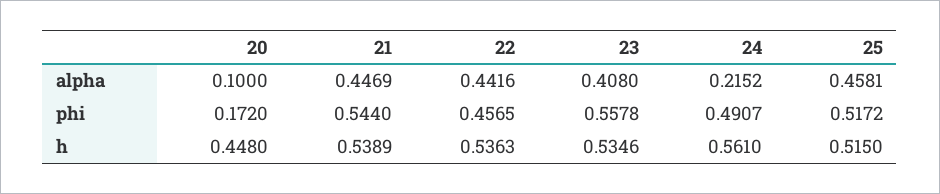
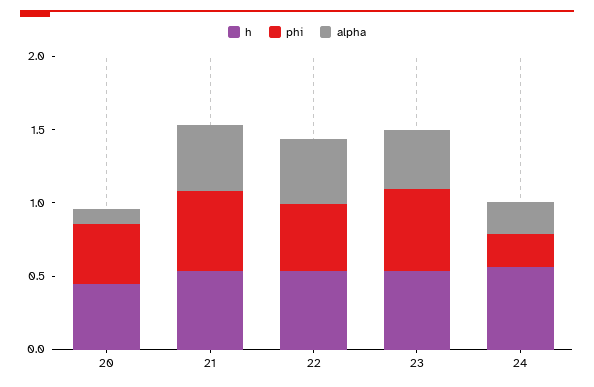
  {
    "alpha": {
      "20": 0.1,
      "21": 0.4469,
      "22": 0.4416,
      "23": 0.408,
-     "24": 0.2152,
+     "24": 0.2152
-     "25": 0.4581
    },
    "phi": {
-     "20": 0.172,
+     "20": 0.4,
      "21": 0.544,
      "22": 0.4565,
      "23": 0.5578,
-     "24": 0.4907,
+     "24": 0.2
-     "25": 0.5172
    },
    "h": {
      "20": 0.448,
      "21": 0.5389,
      "22": 0.5363,
      "23": 0.5346,
-     "24": 0.561,
+     "24": 0.561
-     "25": 0.515
    }
  }

